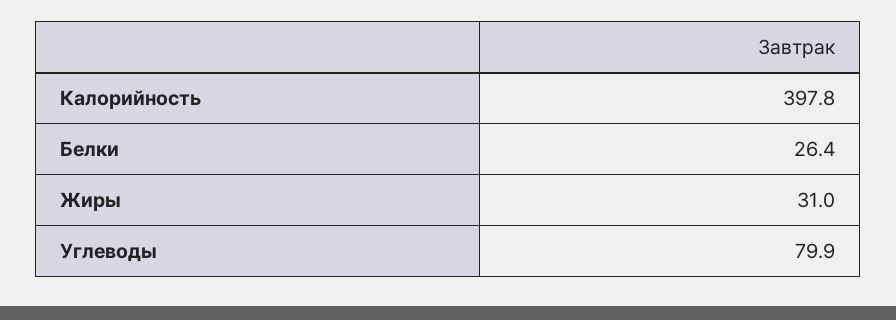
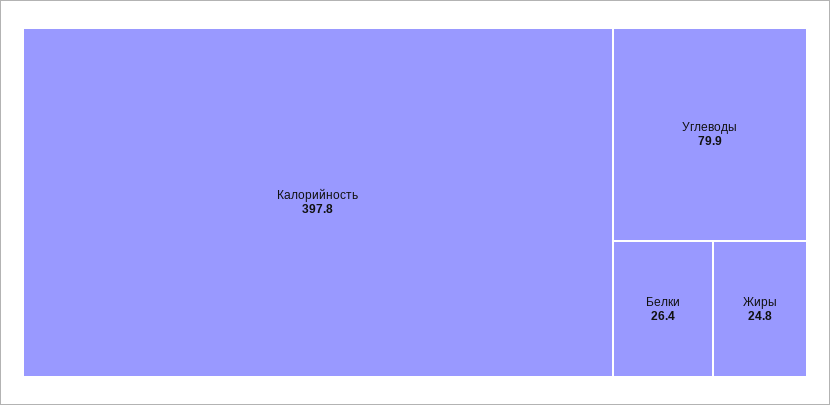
  {
    "Калорийность": 397.8,
    "Белки": 26.4,
-   "Жиры": 31,
+   "Жиры": 24.8,
    "Углеводы": 79.9
  }

